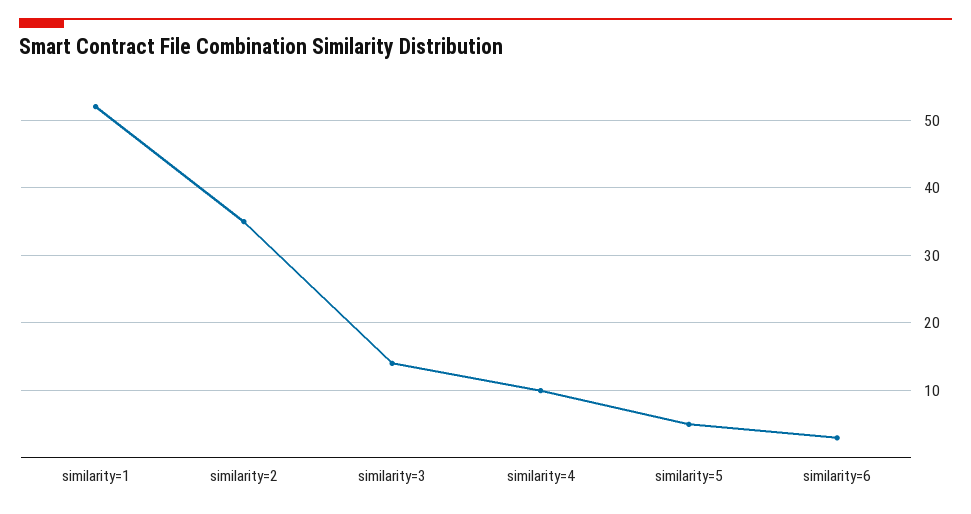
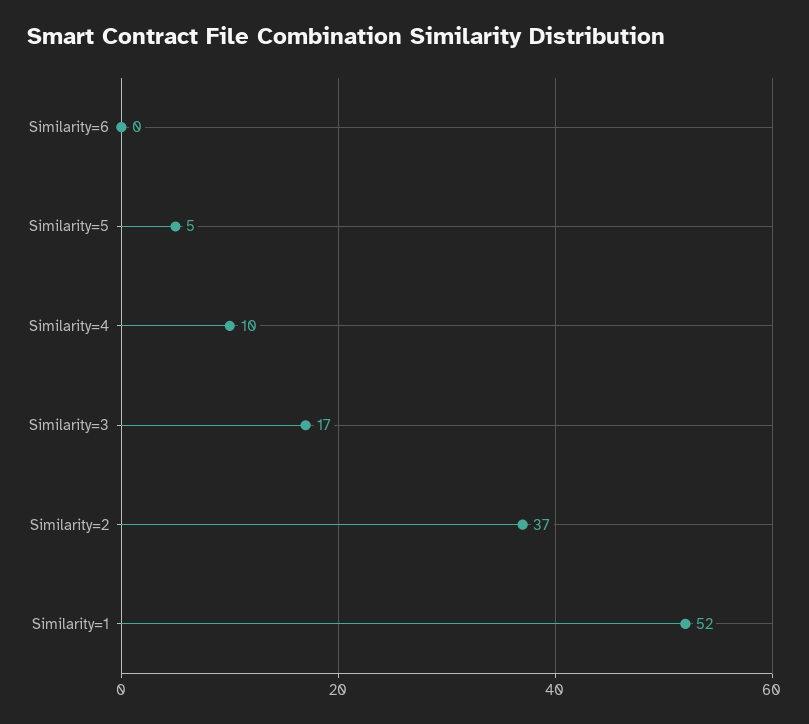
  {
    "similarity=1": 52,
-   "similarity=2": 35,
+   "similarity=2": 37,
-   "similarity=3": 14,
+   "similarity=3": 17,
    "similarity=4": 10,
    "similarity=5": 5,
-   "similarity=6": 3
+   "similarity=6": 0
  }

